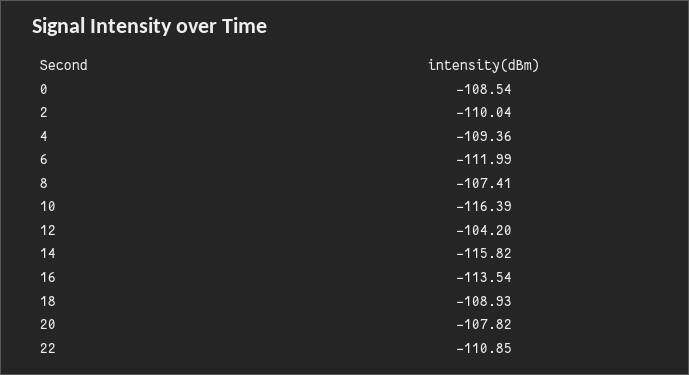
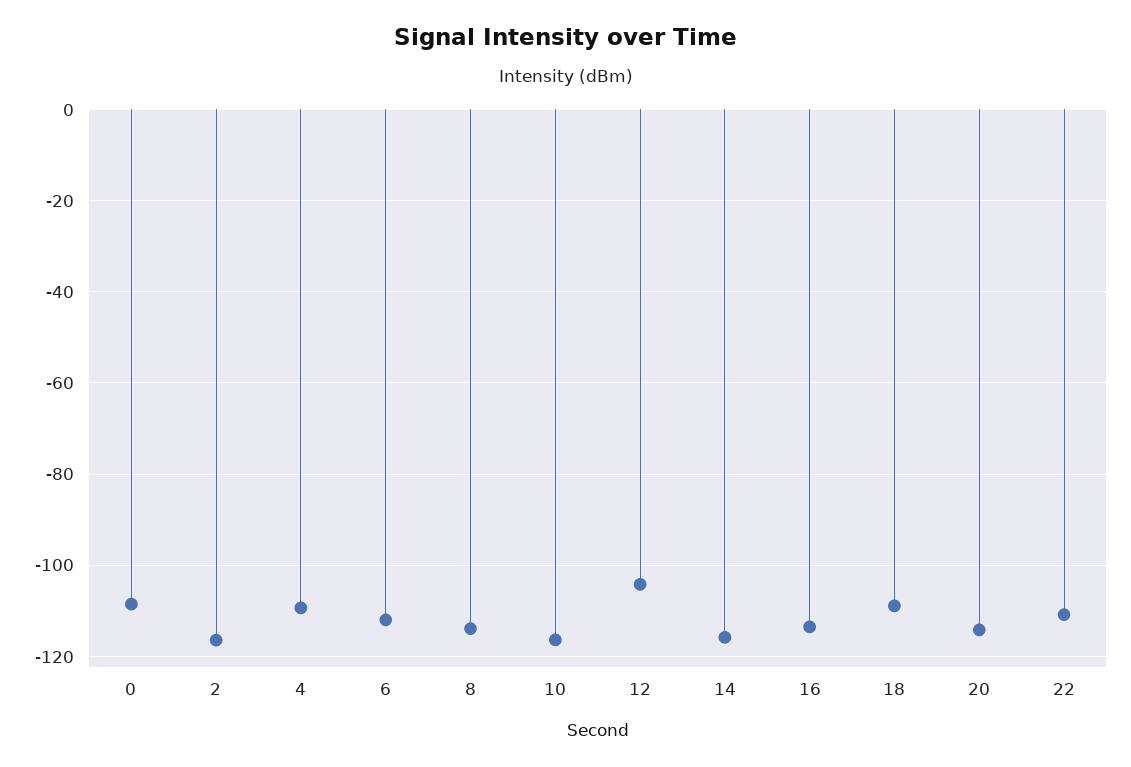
  {
    "0": -108.54,
-   "2": -110.04,
+   "2": -116,
    "4": -109.36,
    "6": -111.99,
-   "8": -107.41,
+   "8": -114,
    "10": -116.39,
    "12": -104.2,
    "14": -115.82,
    "16": -113.54,
    "18": -108.93,
-   "20": -107.82,
+   "20": -114,
    "22": -110.85
  }

